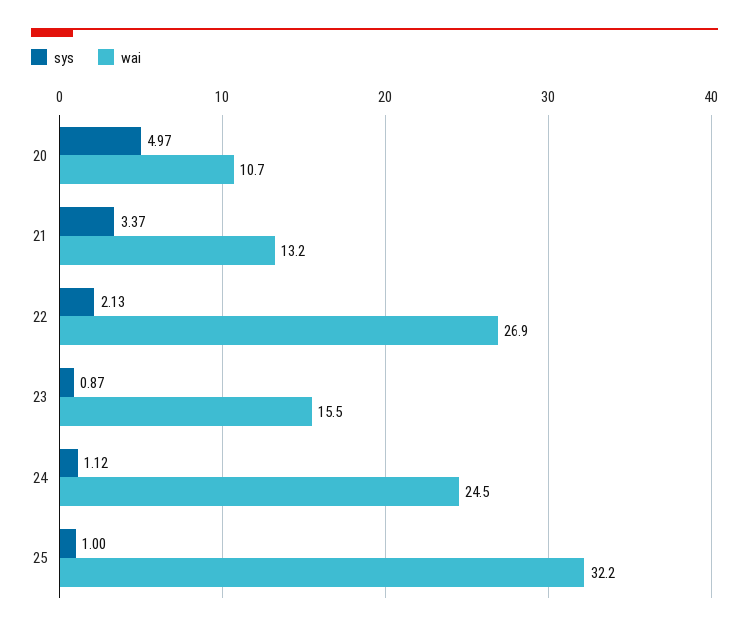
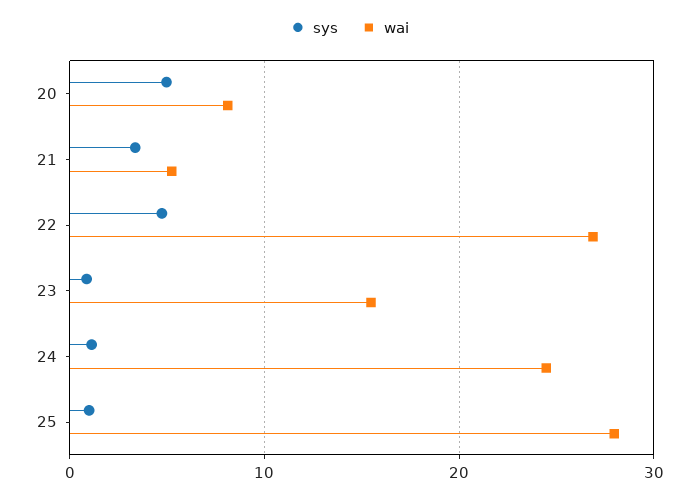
  {
    "sys": {
      "20": 4.97,
      "21": 3.37,
-     "22": 2.13,
+     "22": 5,
      "23": 0.87,
      "24": 1.12,
      "25": 1
    },
    "wai": {
-     "20": 10.7,
+     "20": 8,
-     "21": 13.2,
+     "21": 5,
      "22": 26.9,
      "23": 15.5,
      "24": 24.5,
-     "25": 32.2
+     "25": 28
    }
  }

